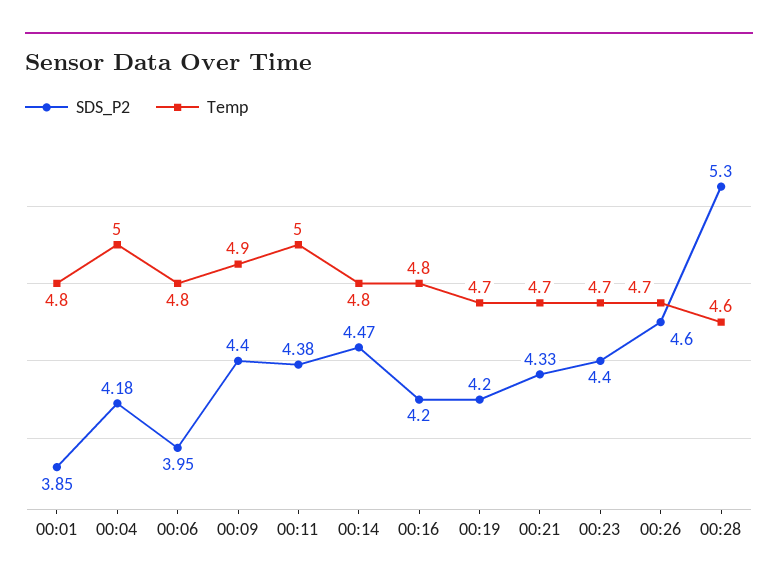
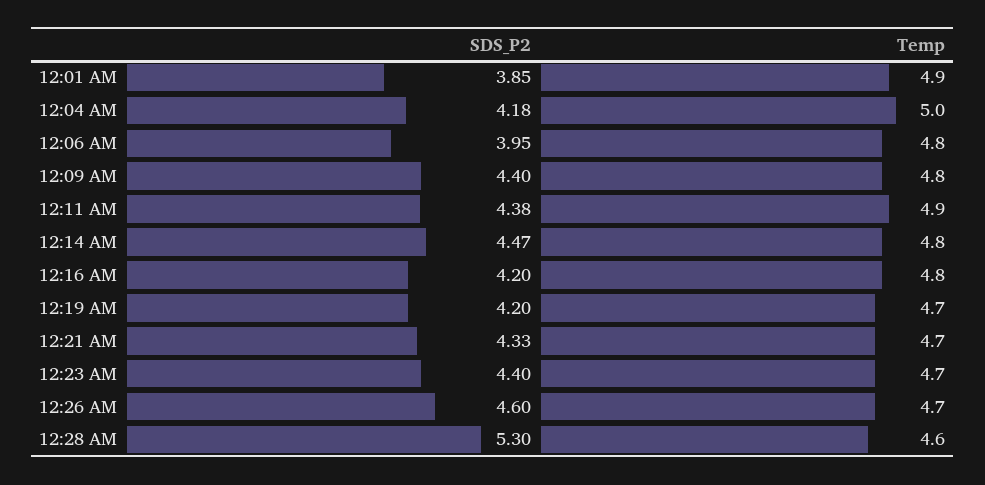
  {
    "SDS_P2": {
      "00:01": 3.85,
      "00:04": 4.18,
      "00:06": 3.95,
      "00:09": 4.4,
      "00:11": 4.38,
      "00:14": 4.47,
      "00:16": 4.2,
      "00:19": 4.2,
      "00:21": 4.33,
      "00:23": 4.4,
      "00:26": 4.6,
      "00:28": 5.3
    },
    "Temp": {
-     "00:01": 4.8,
+     "00:01": 4.9,
      "00:04": 5,
      "00:06": 4.8,
-     "00:09": 4.9,
+     "00:09": 4.8,
-     "00:11": 5,
+     "00:11": 4.9,
      "00:14": 4.8,
      "00:16": 4.8,
      "00:19": 4.7,
      "00:21": 4.7,
      "00:23": 4.7,
      "00:26": 4.7,
      "00:28": 4.6
    }
  }

